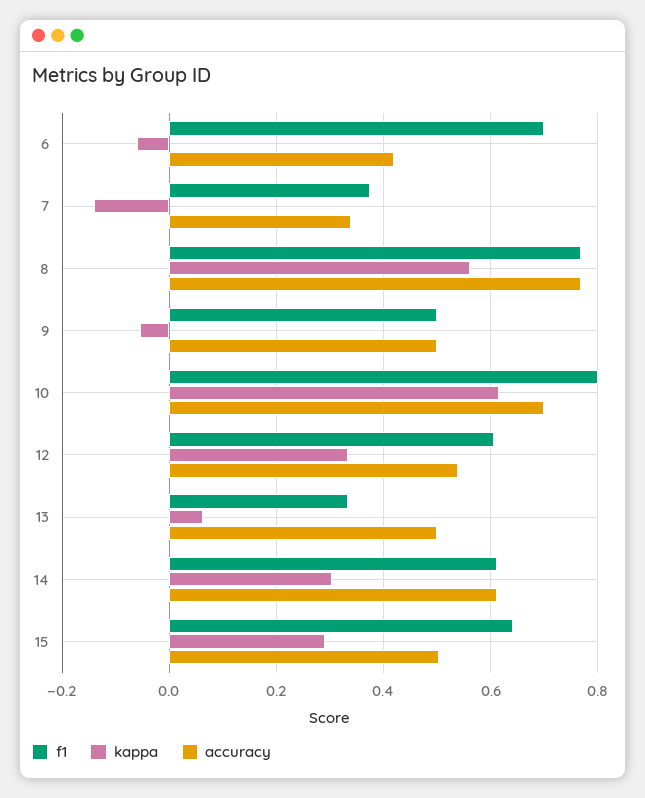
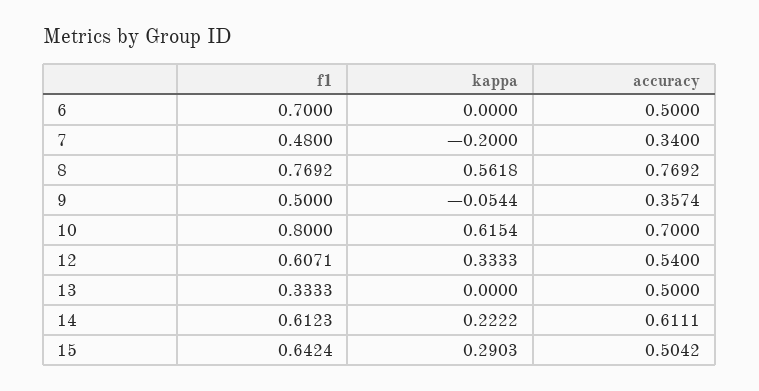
  {
    "f1": {
      "6": 0.7,
-     "7": 0.38,
+     "7": 0.48,
      "8": 0.7692,
      "9": 0.5,
      "10": 0.8,
      "12": 0.6071,
      "13": 0.3333,
      "14": 0.6123,
      "15": 0.6424
    },
    "kappa": {
-     "6": -0.06,
+     "6": 0,
-     "7": -0.14,
+     "7": -0.2,
      "8": 0.5618,
      "9": -0.0544,
      "10": 0.6154,
      "12": 0.3333,
-     "13": 0.06,
+     "13": 0,
-     "14": 0.3,
+     "14": 0.2222,
      "15": 0.2903
    },
    "accuracy": {
-     "6": 0.42,
+     "6": 0.5,
      "7": 0.34,
      "8": 0.7692,
-     "9": 0.5,
+     "9": 0.3574,
      "10": 0.7,
      "12": 0.54,
      "13": 0.5,
      "14": 0.6111,
      "15": 0.5042
    }
  }

